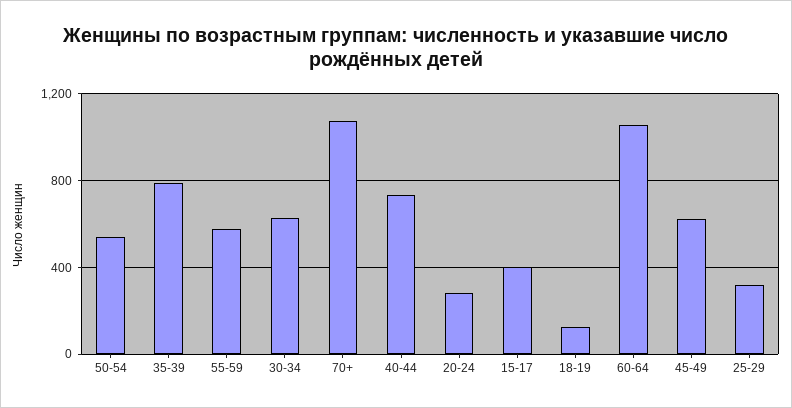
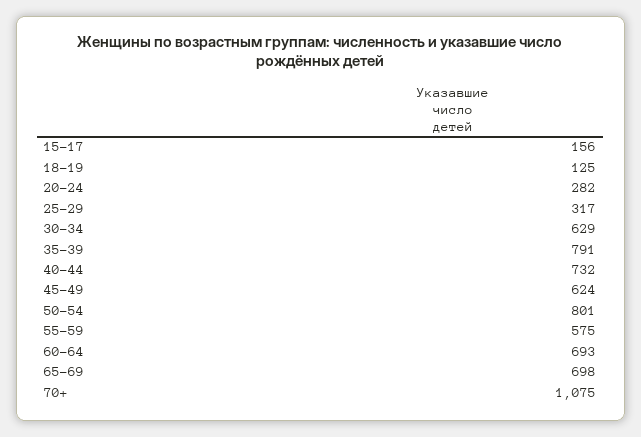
  {
-   "50-54": 550,
+   "50-54": 801,
    "35-39": 791,
    "55-59": 575,
    "30-34": 629,
    "70+": 1075,
    "40-44": 732,
    "20-24": 282,
-   "15-17": 400,
+   "15-17": 156,
    "18-19": 125,
-   "60-64": 1050,
+   "60-64": 693,
    "45-49": 624,
-   "25-29": 317
+   "25-29": 317,
+   "65-69": 698
  }

